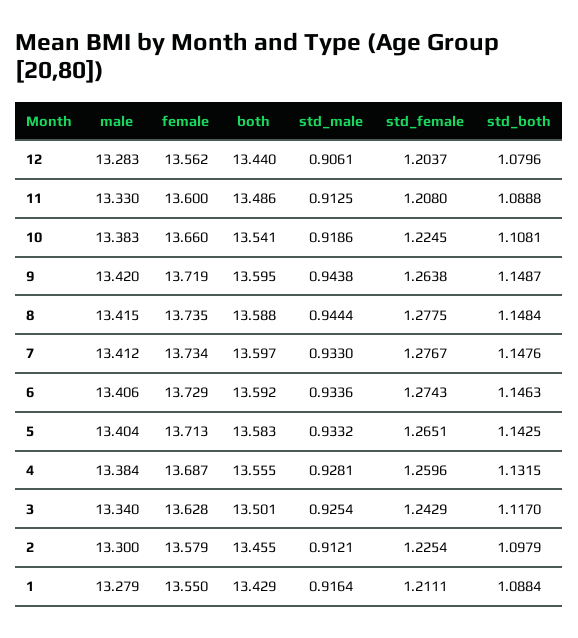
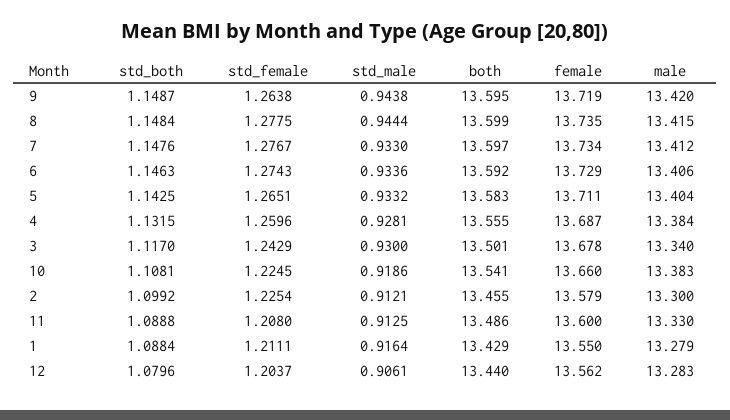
  {
    "male": {
      "12": 13.283,
      "11": 13.33,
      "10": 13.383,
      "9": 13.42,
      "8": 13.415,
      "7": 13.412,
      "6": 13.406,
      "5": 13.404,
      "4": 13.384,
      "3": 13.34,
      "2": 13.3,
      "1": 13.279
    },
    "female": {
      "12": 13.562,
      "11": 13.6,
      "10": 13.66,
      "9": 13.719,
      "8": 13.735,
      "7": 13.734,
      "6": 13.729,
-     "5": 13.713,
+     "5": 13.711,
      "4": 13.687,
-     "3": 13.628,
+     "3": 13.678,
      "2": 13.579,
      "1": 13.55
    },
    "both": {
      "12": 13.44,
      "11": 13.486,
      "10": 13.541,
      "9": 13.595,
-     "8": 13.588,
+     "8": 13.599,
      "7": 13.597,
      "6": 13.592,
      "5": 13.583,
      "4": 13.555,
      "3": 13.501,
      "2": 13.455,
      "1": 13.429
    },
    "std_male": {
      "12": 0.9061,
      "11": 0.9125,
      "10": 0.9186,
      "9": 0.9438,
      "8": 0.9444,
      "7": 0.933,
      "6": 0.9336,
      "5": 0.9332,
      "4": 0.9281,
-     "3": 0.9254,
+     "3": 0.93,
      "2": 0.9121,
      "1": 0.9164
    },
    "std_female": {
      "12": 1.2037,
      "11": 1.208,
      "10": 1.2245,
      "9": 1.2638,
      "8": 1.2775,
      "7": 1.2767,
      "6": 1.2743,
      "5": 1.2651,
      "4": 1.2596,
      "3": 1.2429,
      "2": 1.2254,
      "1": 1.2111
    },
    "std_both": {
      "12": 1.0796,
      "11": 1.0888,
      "10": 1.1081,
      "9": 1.1487,
      "8": 1.1484,
      "7": 1.1476,
      "6": 1.1463,
      "5": 1.1425,
      "4": 1.1315,
      "3": 1.117,
-     "2": 1.0979,
+     "2": 1.0992,
      "1": 1.0884
    }
  }

